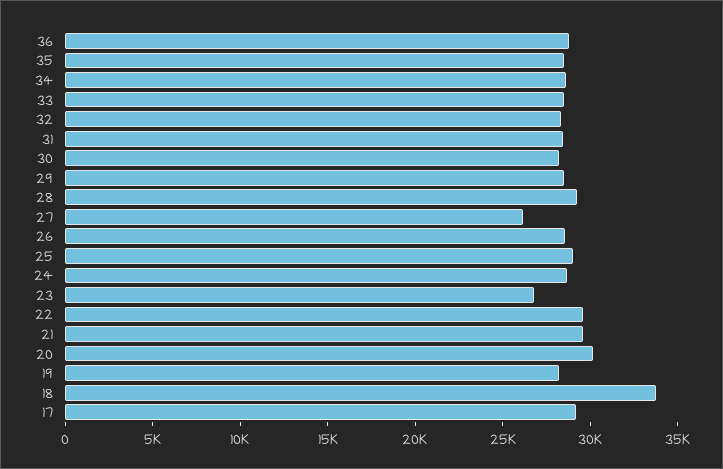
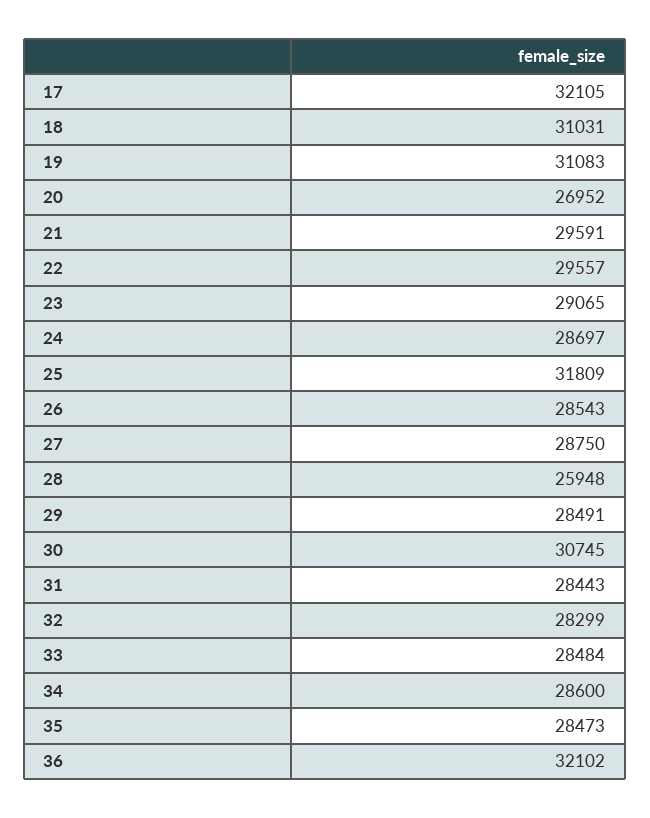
  {
-   "36": 29000,
+   "36": 32102,
    "35": 28473,
    "34": 28600,
    "33": 28484,
    "32": 28299,
    "31": 28443,
-   "30": 28000,
+   "30": 30745,
    "29": 28491,
-   "28": 29000,
+   "28": 25948,
-   "27": 26000,
+   "27": 28750,
    "26": 28543,
-   "25": 29000,
+   "25": 31809,
    "24": 28697,
-   "23": 27000,
+   "23": 29065,
    "22": 29557,
    "21": 29591,
-   "20": 30000,
+   "20": 26952,
-   "19": 28000,
+   "19": 31083,
-   "18": 34000,
+   "18": 31031,
-   "17": 29000
+   "17": 32105
  }

